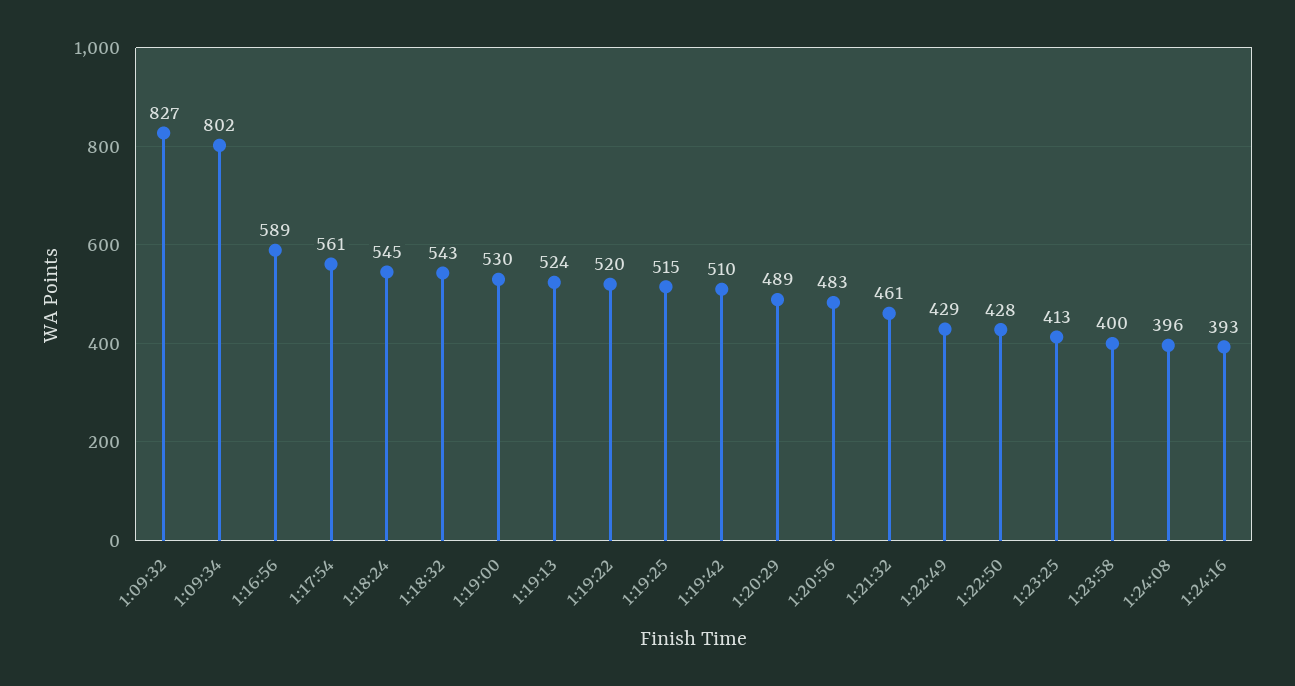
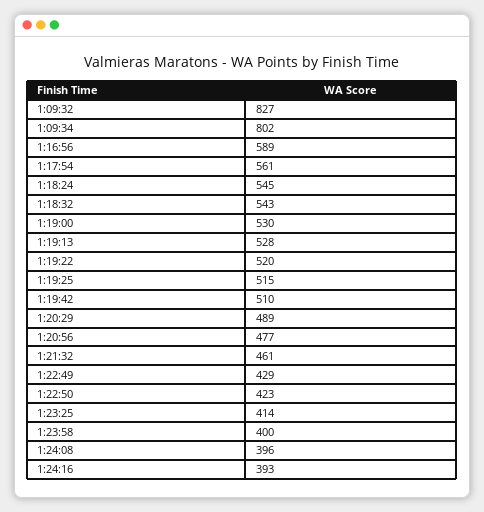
  {
    "1:09:32": 827,
    "1:09:34": 802,
    "1:16:56": 589,
    "1:17:54": 561,
    "1:18:24": 545,
    "1:18:32": 543,
    "1:19:00": 530,
-   "1:19:13": 524,
+   "1:19:13": 528,
    "1:19:22": 520,
    "1:19:25": 515,
    "1:19:42": 510,
    "1:20:29": 489,
-   "1:20:56": 483,
+   "1:20:56": 477,
    "1:21:32": 461,
    "1:22:49": 429,
-   "1:22:50": 428,
+   "1:22:50": 423,
-   "1:23:25": 413,
+   "1:23:25": 414,
    "1:23:58": 400,
    "1:24:08": 396,
    "1:24:16": 393
  }

